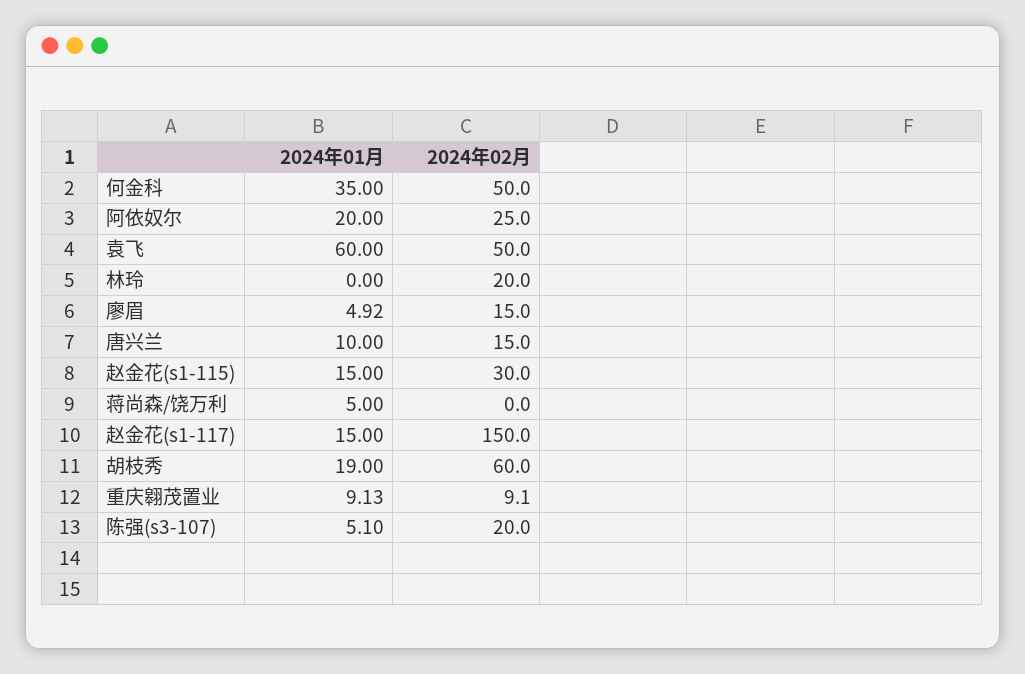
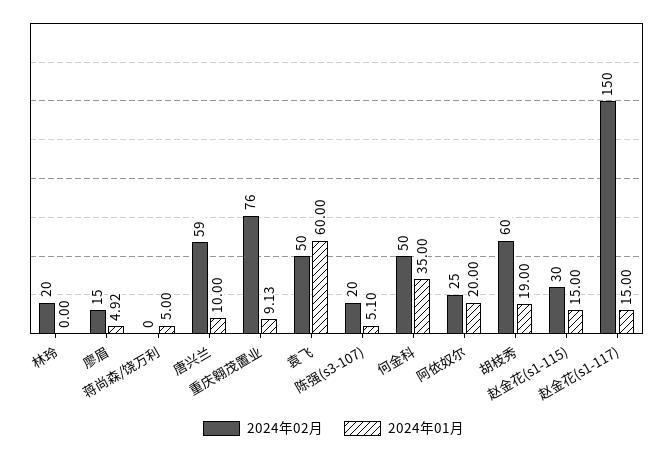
  {
    "2024年01月": {
      "何金科": 35,
      "阿依奴尔": 20,
      "袁飞": 60,
      "林玲": 0,
      "廖眉": 4.92,
      "唐兴兰": 10,
      "赵金花(s1-115)": 15,
      "蒋尚森/饶万利": 5,
      "赵金花(s1-117)": 15,
      "胡枝秀": 19,
      "重庆翱茂置业": 9.13,
      "陈强(s3-107)": 5.1
    },
    "2024年02月": {
      "何金科": 50,
      "阿依奴尔": 25,
      "袁飞": 50,
      "林玲": 20,
      "廖眉": 15,
-     "唐兴兰": 15,
+     "唐兴兰": 59,
      "赵金花(s1-115)": 30,
      "蒋尚森/饶万利": 0,
      "赵金花(s1-117)": 150,
      "胡枝秀": 60,
-     "重庆翱茂置业": 9.1,
+     "重庆翱茂置业": 76,
      "陈强(s3-107)": 20
    }
  }

